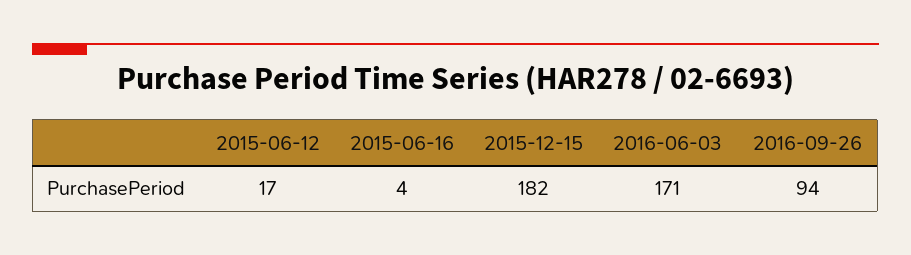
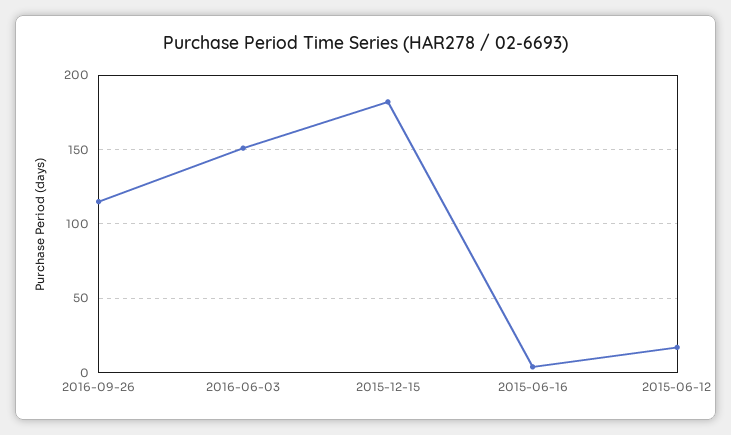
  {
    "2015-06-12": 17,
    "2015-06-16": 4,
    "2015-12-15": 182,
-   "2016-06-03": 171,
+   "2016-06-03": 150,
-   "2016-09-26": 94
+   "2016-09-26": 115
  }

